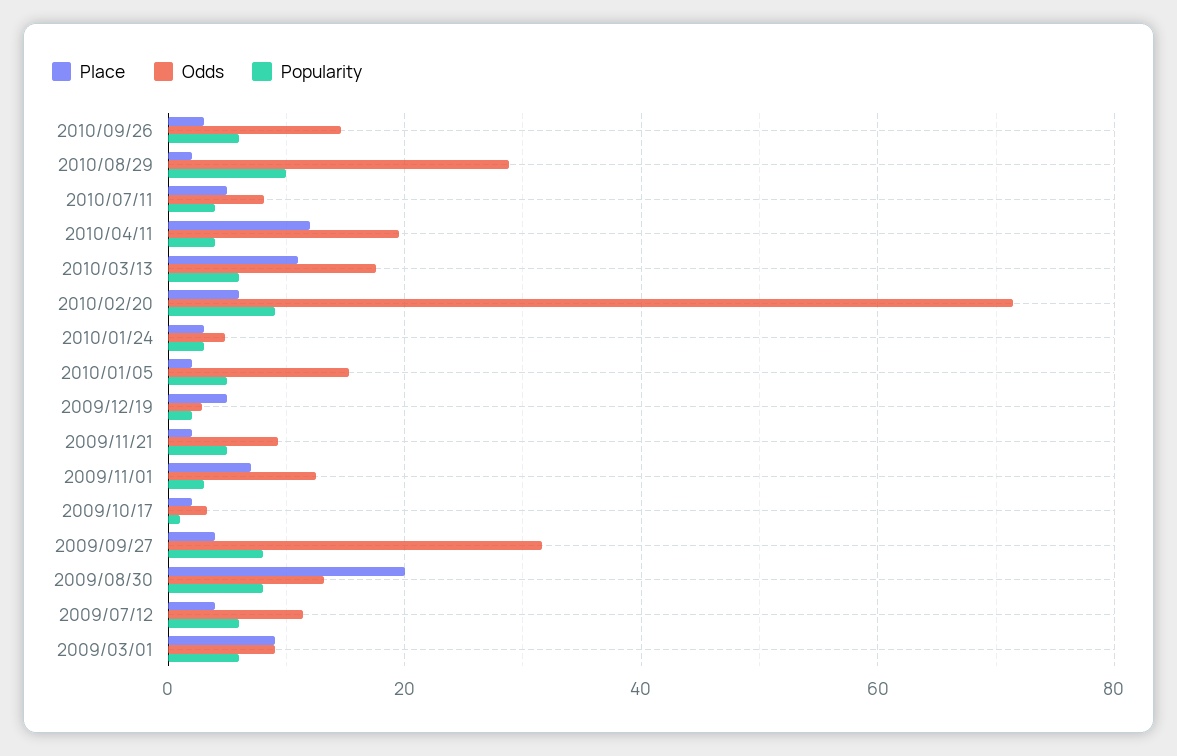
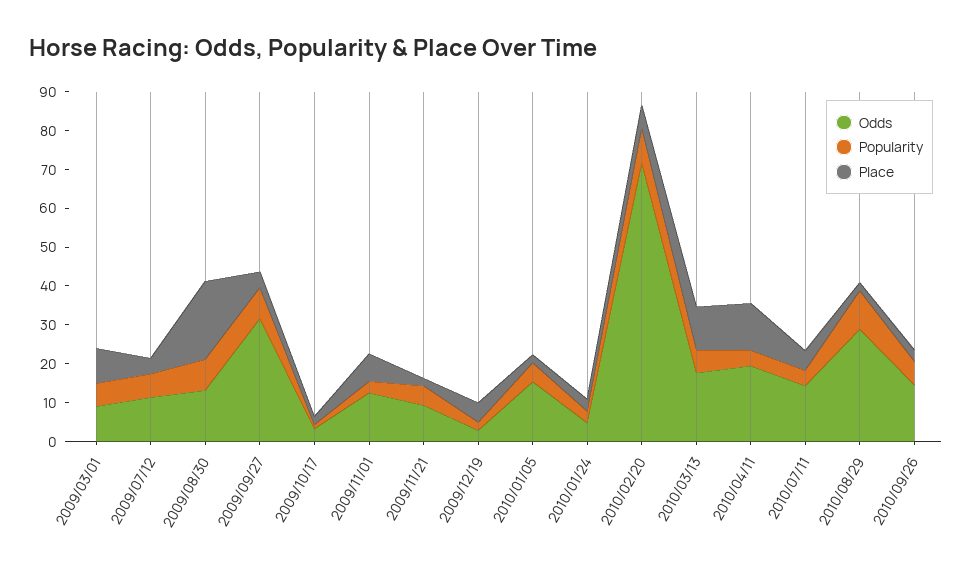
  {
    "Place": {
      "2010/09/26": 4,
      "2010/08/29": 2,
      "2010/07/11": 6,
      "2010/04/11": 12,
      "2010/03/13": 12,
      "2010/02/20": 6,
      "2010/01/24": 4,
      "2010/01/05": 2,
      "2009/12/19": 6,
      "2009/11/21": 2,
      "2009/11/01": 8,
      "2009/10/17": 2,
      "2009/09/27": 4,
      "2009/08/30": 20,
      "2009/07/12": 4,
      "2009/03/01": 10
    },
    "Odds": {
      "2010/09/26": 14,
      "2010/08/29": 28,
-     "2010/07/11": 8,
+     "2010/07/11": 15,
      "2010/04/11": 20,
      "2010/03/13": 18,
      "2010/02/20": 72,
      "2010/01/24": 4,
      "2010/01/05": 16,
      "2009/12/19": 2,
      "2009/11/21": 10,
      "2009/11/01": 12,
      "2009/10/17": 4,
      "2009/09/27": 32,
      "2009/08/30": 14,
      "2009/07/12": 12,
      "2009/03/01": 10
    },
    "Popularity": {
      "2010/09/26": 6,
      "2010/08/29": 10,
      "2010/07/11": 4,
      "2010/04/11": 4,
      "2010/03/13": 6,
      "2010/02/20": 10,
      "2010/01/24": 4,
      "2010/01/05": 6,
      "2009/12/19": 2,
      "2009/11/21": 6,
      "2009/11/01": 4,
      "2009/10/17": 2,
      "2009/09/27": 8,
      "2009/08/30": 8,
      "2009/07/12": 6,
      "2009/03/01": 6
    }
  }

